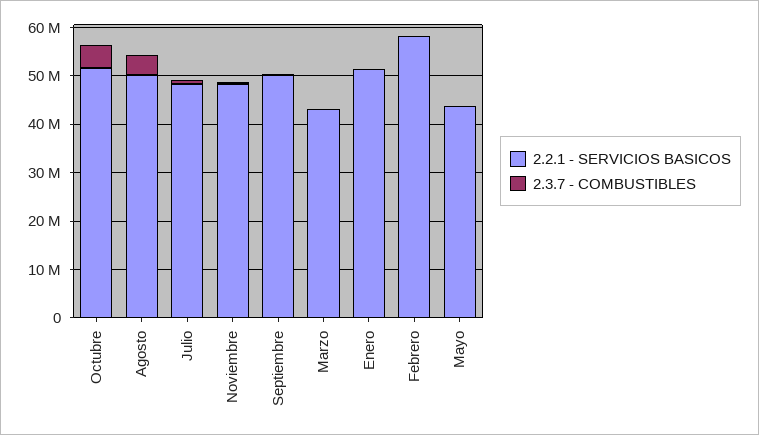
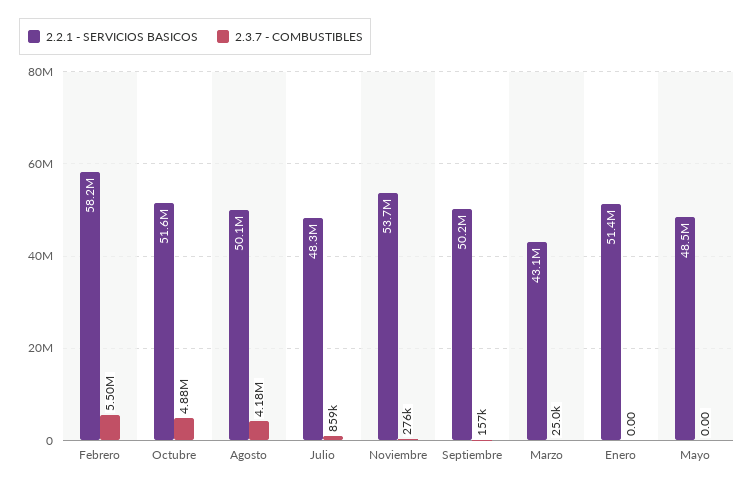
  {
    "2.2.1 - SERVICIOS BASICOS": {
      "Octubre": 51600000,
      "Agosto": 50100000,
      "Julio": 48300000,
-     "Noviembre": 48000000,
+     "Noviembre": 53700000,
      "Septiembre": 50200000,
      "Marzo": 43100000,
      "Enero": 51400000,
      "Febrero": 58200000,
-     "Mayo": 44000000
+     "Mayo": 48500000
    },
    "2.3.7 - COMBUSTIBLES": {
      "Octubre": 4880000,
      "Agosto": 4180000,
      "Julio": 859000,
      "Noviembre": 276000,
      "Septiembre": 157000,
      "Marzo": 25000,
      "Enero": 0,
-     "Febrero": 0,
+     "Febrero": 5500000,
      "Mayo": 0
    }
  }

